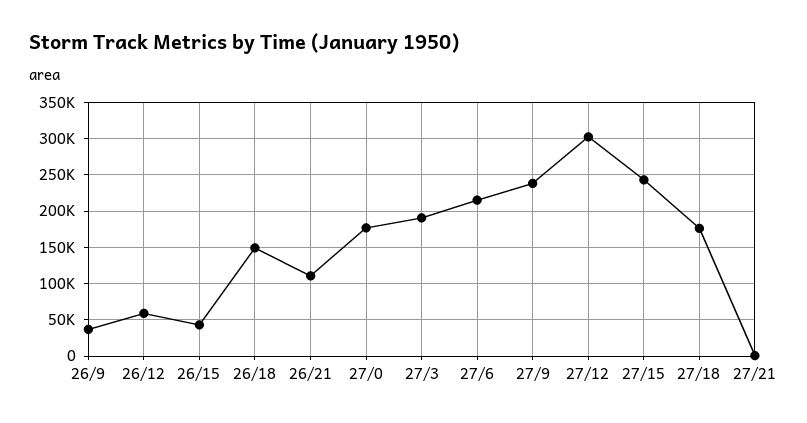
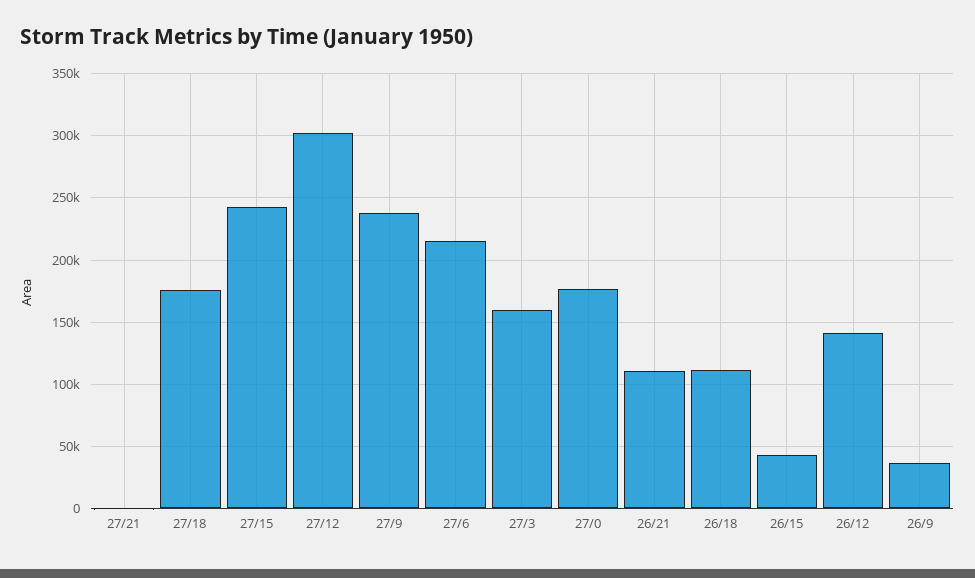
  {
    "26/9": 35000,
-   "26/12": 60000,
+   "26/12": 140000,
    "26/15": 45000,
-   "26/18": 150000,
+   "26/18": 110000,
    "26/21": 110000,
    "27/0": 175000,
-   "27/3": 190000,
+   "27/3": 160000,
    "27/6": 215000,
    "27/9": 240000,
    "27/12": 305000,
    "27/15": 245000,
    "27/18": 175000,
    "27/21": 0
  }

